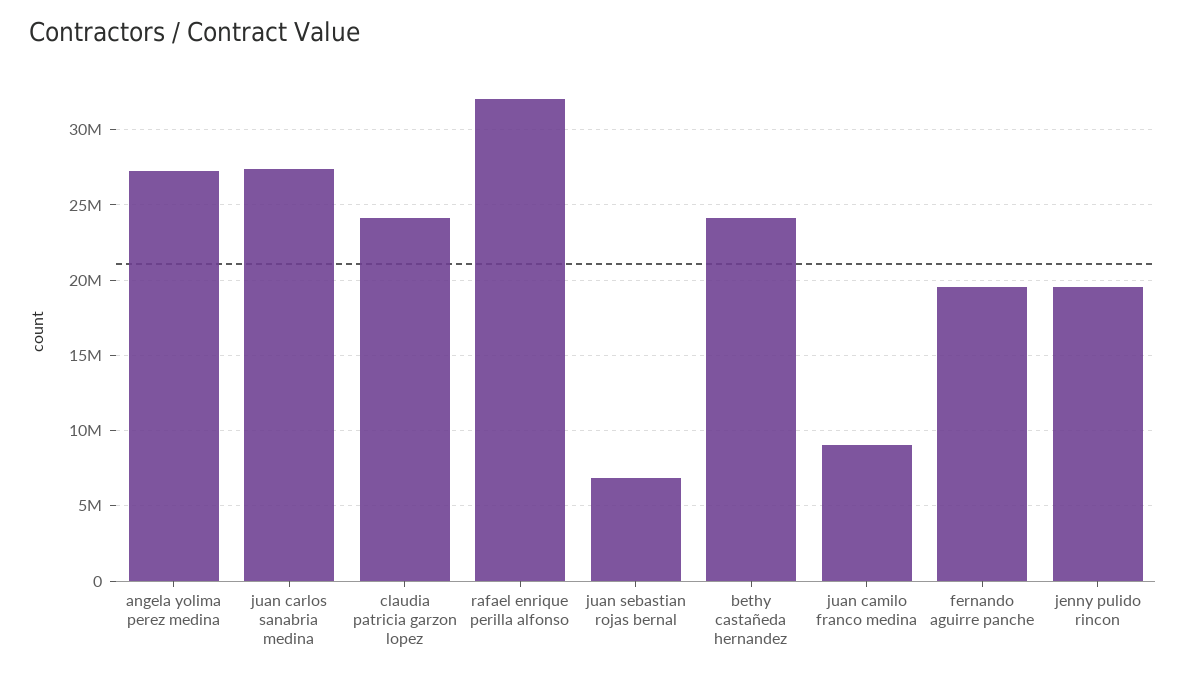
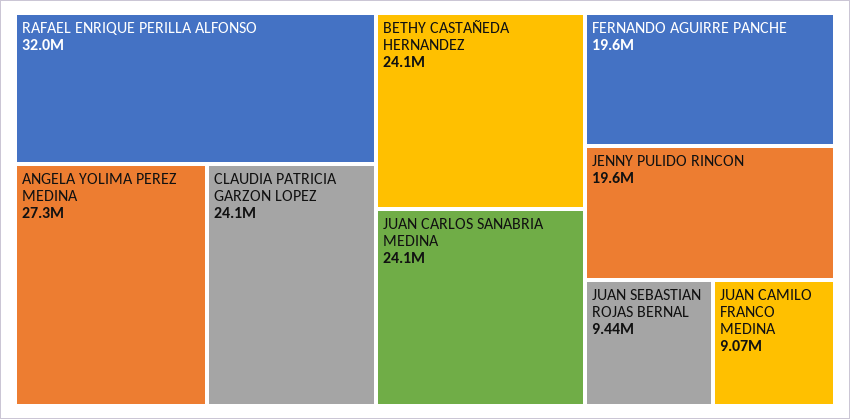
  {
    "angela yolima perez medina": 27300000,
-   "juan carlos sanabria medina": 27500000,
+   "juan carlos sanabria medina": 24100000,
    "claudia patricia garzon lopez": 24100000,
    "rafael enrique perilla alfonso": 32000000,
-   "juan sebastian rojas bernal": 7000000,
+   "juan sebastian rojas bernal": 9440000,
    "bethy castañeda hernandez": 24100000,
    "juan camilo franco medina": 9070000,
    "fernando aguirre panche": 19600000,
    "jenny pulido rincon": 19600000
  }

